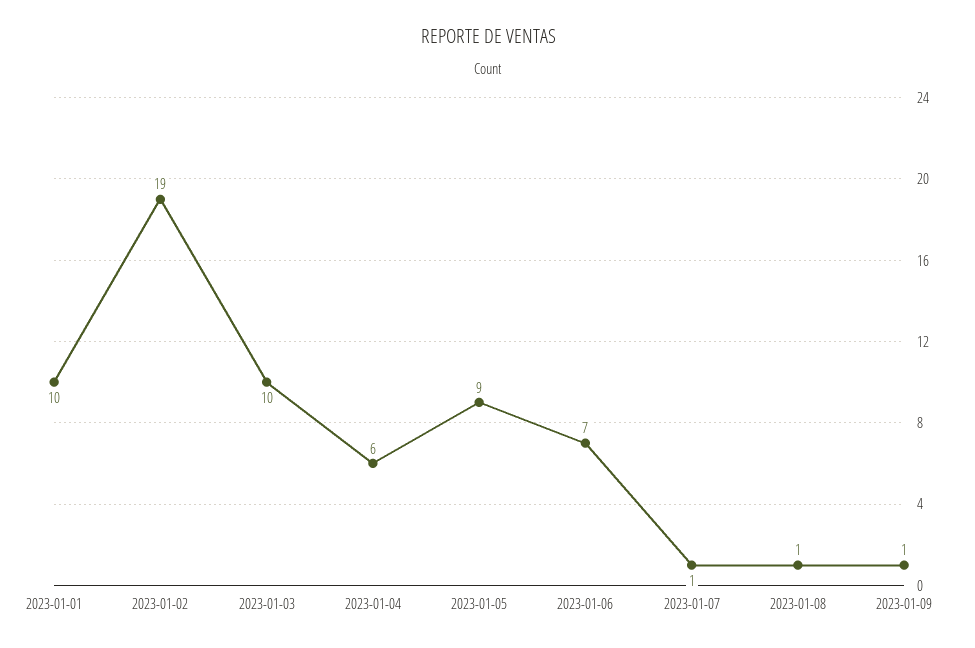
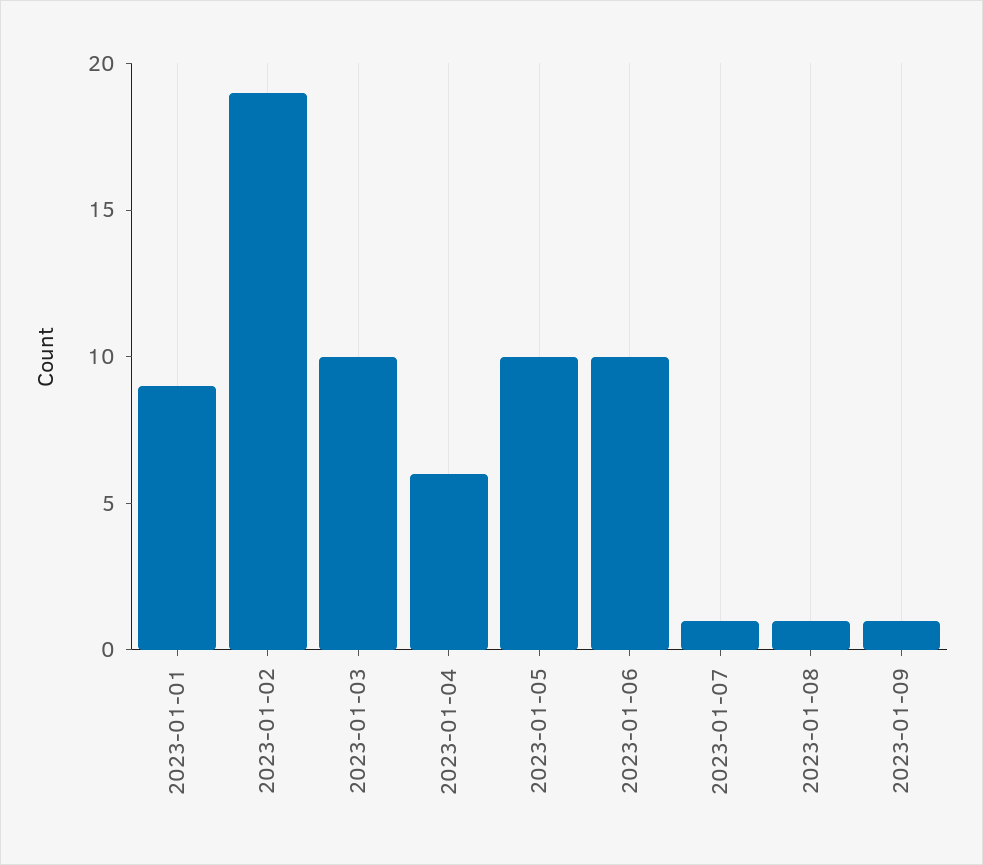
  {
-   "2023-01-01": 10,
+   "2023-01-01": 9,
    "2023-01-02": 19,
    "2023-01-03": 10,
    "2023-01-04": 6,
-   "2023-01-05": 9,
+   "2023-01-05": 10,
-   "2023-01-06": 7,
+   "2023-01-06": 10,
    "2023-01-07": 1,
    "2023-01-08": 1,
    "2023-01-09": 1
  }

